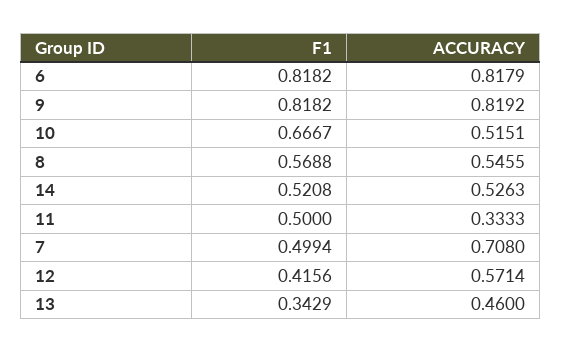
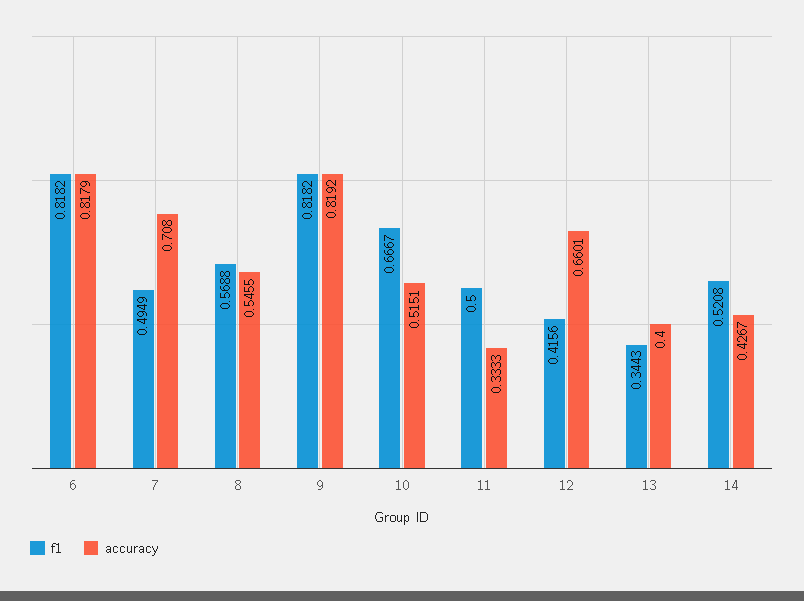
  {
    "F1": {
      "6": 0.8182,
      "9": 0.8182,
      "10": 0.6667,
      "8": 0.5688,
      "14": 0.5208,
      "11": 0.5,
-     "7": 0.4994,
+     "7": 0.4949,
      "12": 0.4156,
-     "13": 0.3429
+     "13": 0.3443
    },
    "ACCURACY": {
      "6": 0.8179,
      "9": 0.8192,
      "10": 0.5151,
      "8": 0.5455,
-     "14": 0.5263,
+     "14": 0.4267,
      "11": 0.3333,
      "7": 0.708,
-     "12": 0.5714,
+     "12": 0.6601,
-     "13": 0.46
+     "13": 0.4
    }
  }

